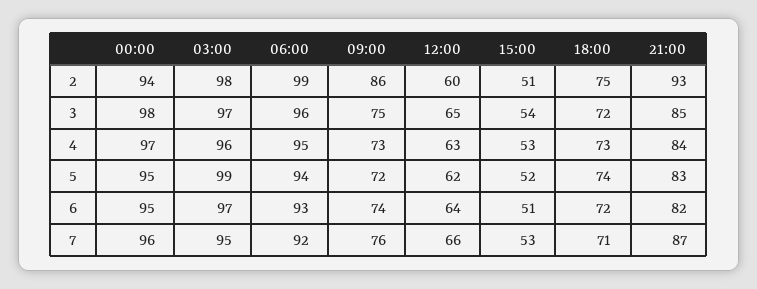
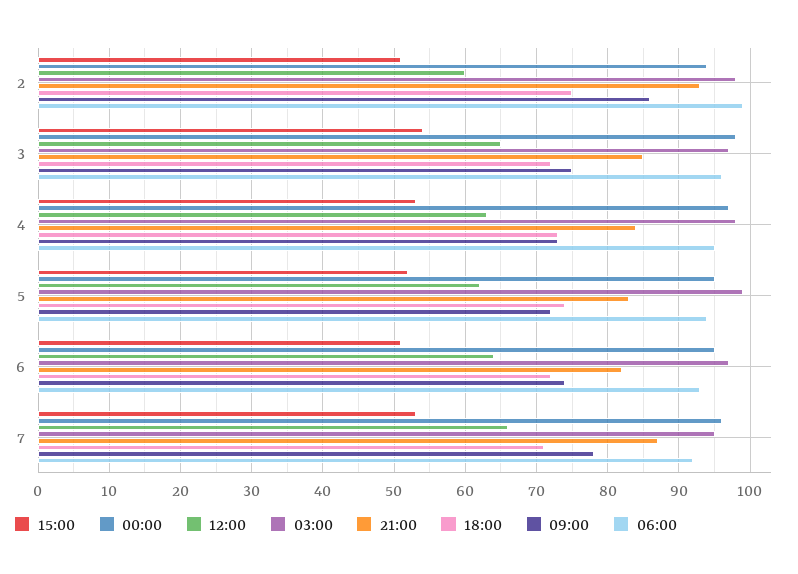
  {
    "00:00": {
      "2": 94,
      "3": 98,
      "4": 97,
      "5": 95,
      "6": 95,
      "7": 96
    },
    "03:00": {
      "2": 98,
      "3": 97,
-     "4": 96,
+     "4": 98,
      "5": 99,
      "6": 97,
      "7": 95
    },
    "06:00": {
      "2": 99,
      "3": 96,
      "4": 95,
      "5": 94,
      "6": 93,
      "7": 92
    },
    "09:00": {
      "2": 86,
      "3": 75,
      "4": 73,
      "5": 72,
      "6": 74,
-     "7": 76
+     "7": 78
    },
    "12:00": {
      "2": 60,
      "3": 65,
      "4": 63,
      "5": 62,
      "6": 64,
      "7": 66
    },
    "15:00": {
      "2": 51,
      "3": 54,
      "4": 53,
      "5": 52,
      "6": 51,
      "7": 53
    },
    "18:00": {
      "2": 75,
      "3": 72,
      "4": 73,
      "5": 74,
      "6": 72,
      "7": 71
    },
    "21:00": {
      "2": 93,
      "3": 85,
      "4": 84,
      "5": 83,
      "6": 82,
      "7": 87
    }
  }

